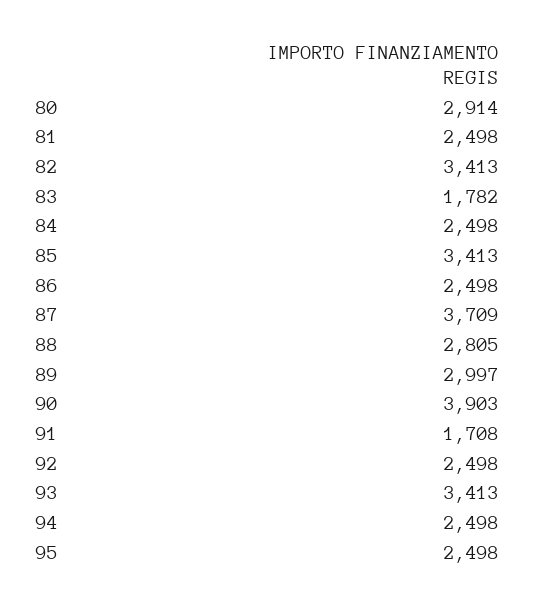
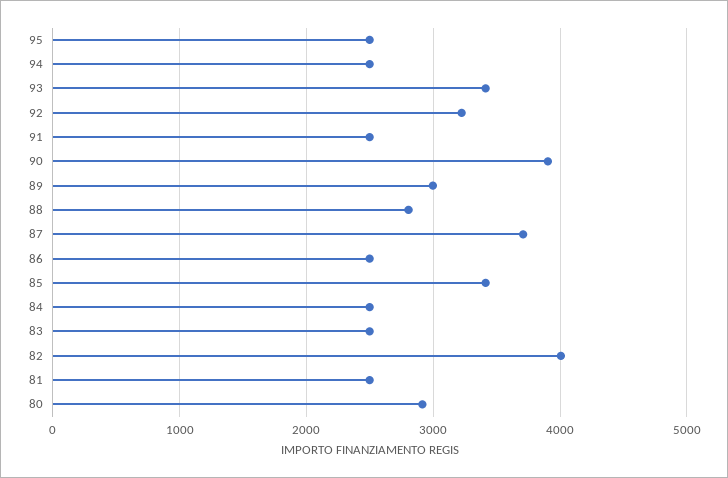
  {
    "80": 2914,
    "81": 2498,
-   "82": 3413,
+   "82": 4000,
-   "83": 1782,
+   "83": 2500,
    "84": 2498,
    "85": 3413,
    "86": 2498,
    "87": 3709,
    "88": 2805,
    "89": 2997,
    "90": 3903,
-   "91": 1708,
+   "91": 2500,
-   "92": 2498,
+   "92": 3200,
    "93": 3413,
    "94": 2498,
    "95": 2498
  }

